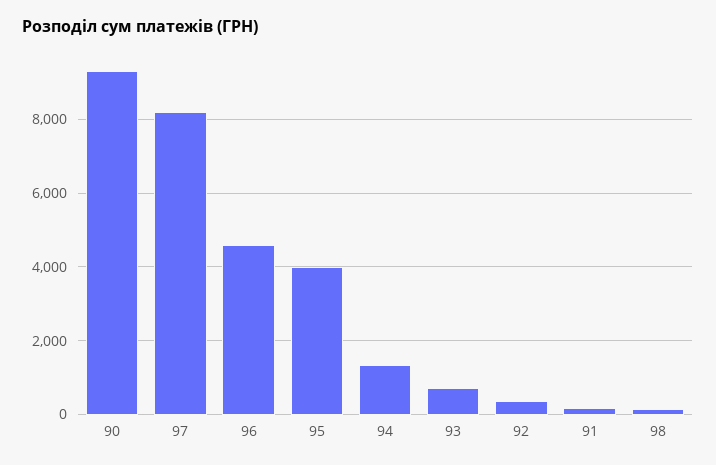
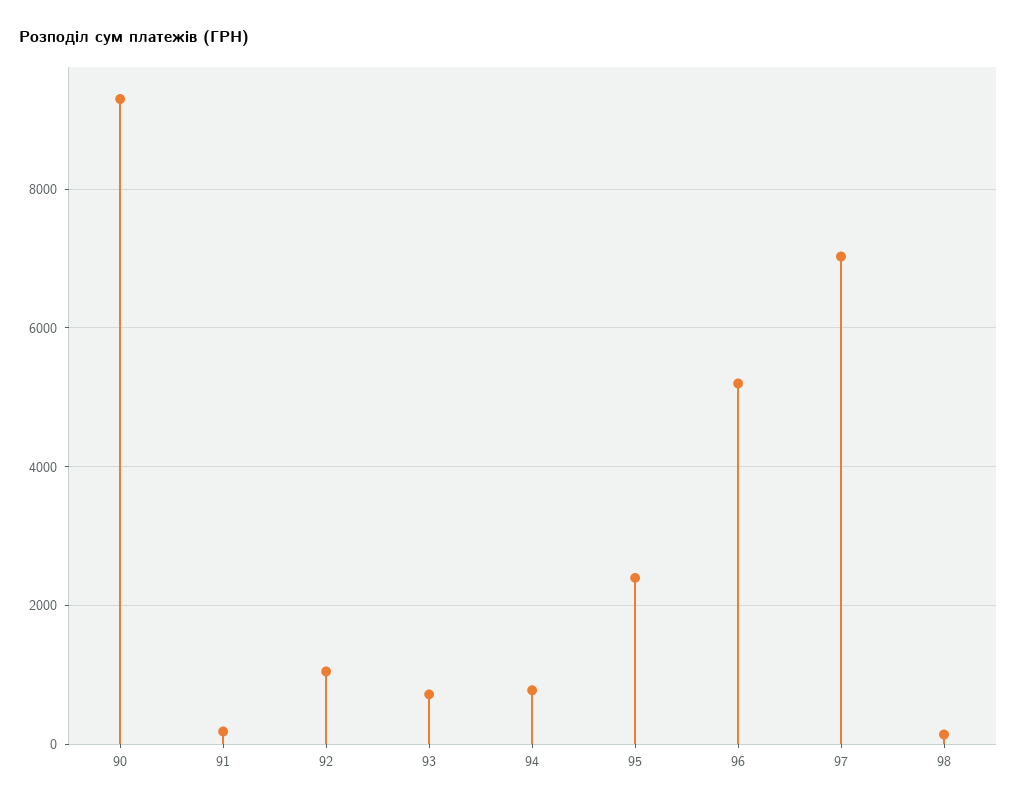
  {
    "90": 9400,
-   "97": 8200,
+   "97": 7000,
-   "96": 4600,
+   "96": 5200,
-   "95": 4000,
+   "95": 2400,
-   "94": 1400,
+   "94": 800,
    "93": 800,
-   "92": 400,
+   "92": 1000,
    "91": 200,
    "98": 200
  }

